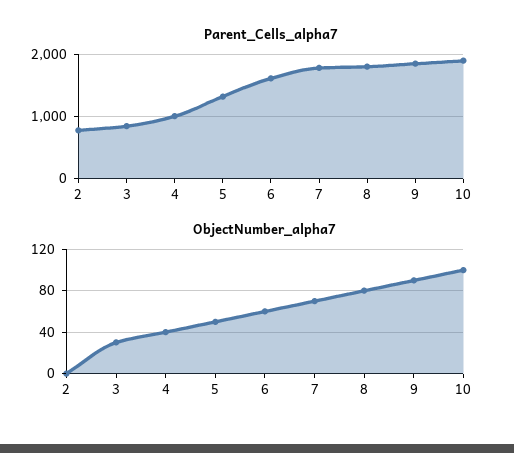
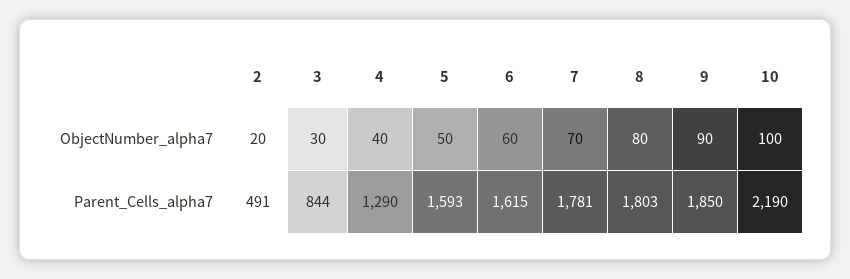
  {
    "Parent_Cells_alpha7": {
-     "2": 800,
+     "2": 491,
      "3": 844,
-     "4": 1000,
+     "4": 1290,
-     "5": 1300,
+     "5": 1593,
      "6": 1615,
      "7": 1781,
      "8": 1803,
      "9": 1850,
-     "10": 1900
+     "10": 2190
    },
    "ObjectNumber_alpha7": {
-     "2": 0,
+     "2": 20,
      "3": 30,
      "4": 40,
      "5": 50,
      "6": 60,
      "7": 70,
      "8": 80,
      "9": 90,
      "10": 100
    }
  }

